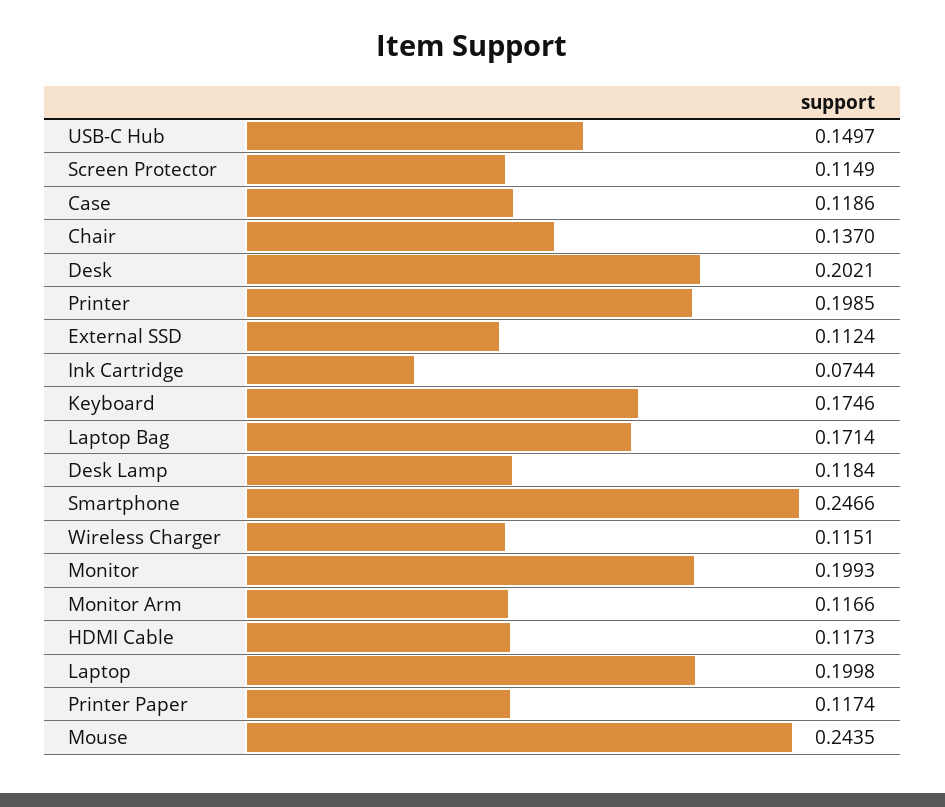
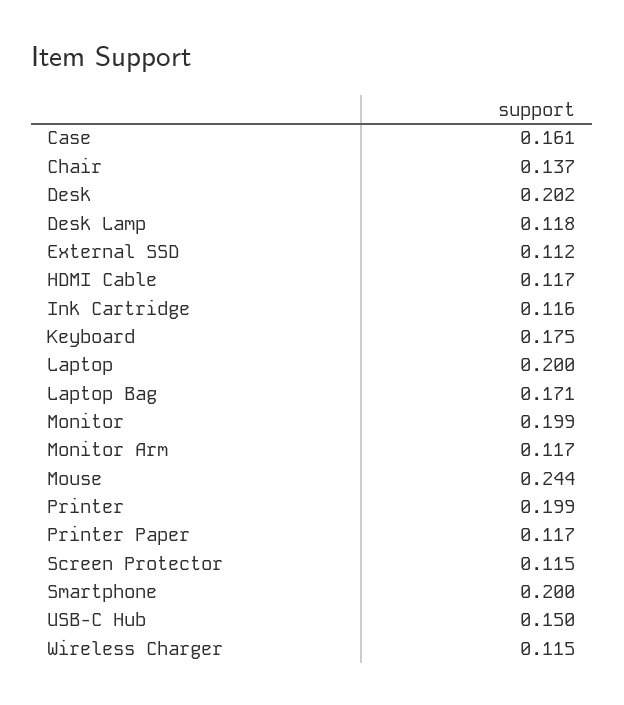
  {
    "USB-C Hub": 0.1497,
    "Screen Protector": 0.1149,
-   "Case": 0.1186,
+   "Case": 0.161,
    "Chair": 0.137,
    "Desk": 0.2021,
    "Printer": 0.1985,
    "External SSD": 0.1124,
-   "Ink Cartridge": 0.0744,
+   "Ink Cartridge": 0.116,
    "Keyboard": 0.1746,
    "Laptop Bag": 0.1714,
    "Desk Lamp": 0.1184,
-   "Smartphone": 0.2466,
+   "Smartphone": 0.2,
    "Wireless Charger": 0.1151,
    "Monitor": 0.1993,
    "Monitor Arm": 0.1166,
    "HDMI Cable": 0.1173,
    "Laptop": 0.1998,
    "Printer Paper": 0.1174,
    "Mouse": 0.2435
  }

